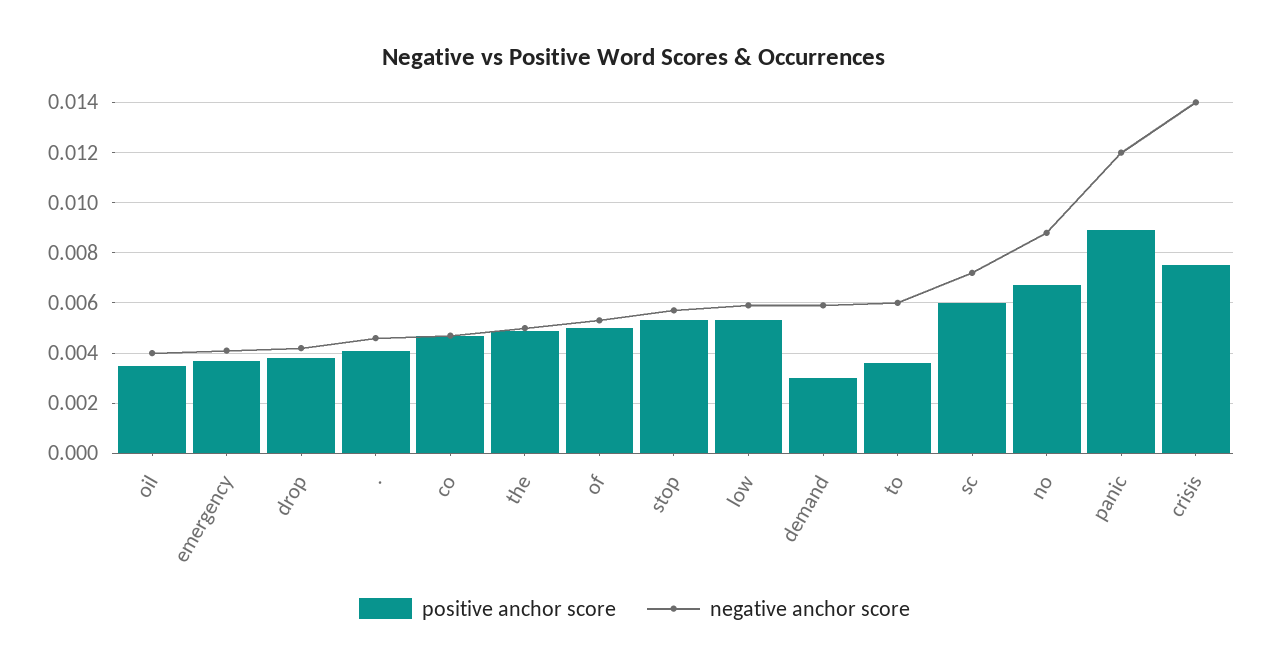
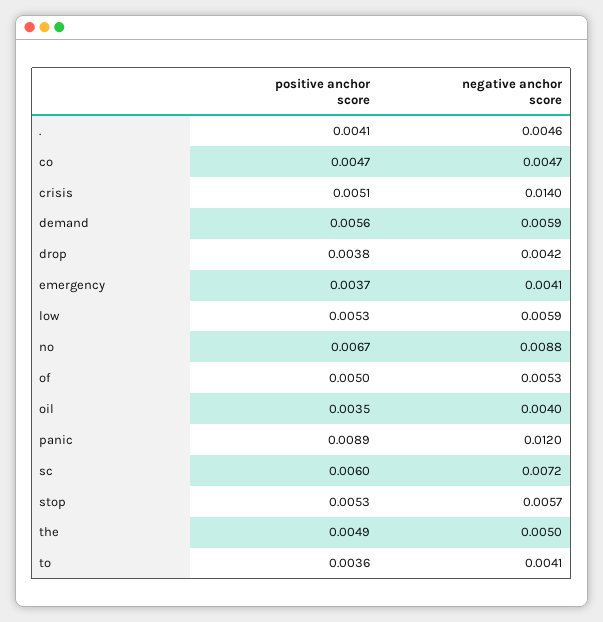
  {
    "positive anchor score": {
      "oil": 0.0035,
      "emergency": 0.0037,
      "drop": 0.0038,
      ".": 0.0041,
      "co": 0.0047,
      "the": 0.0049,
      "of": 0.005,
      "stop": 0.0053,
      "low": 0.0053,
-     "demand": 0.003,
+     "demand": 0.0056,
      "to": 0.0036,
      "sc": 0.006,
      "no": 0.0067,
      "panic": 0.0089,
-     "crisis": 0.0075
+     "crisis": 0.0051
    },
    "negative anchor score": {
      "oil": 0.004,
      "emergency": 0.0041,
      "drop": 0.0042,
      ".": 0.0046,
      "co": 0.0047,
      "the": 0.005,
      "of": 0.0053,
      "stop": 0.0057,
      "low": 0.0059,
      "demand": 0.0059,
-     "to": 0.006,
+     "to": 0.0041,
      "sc": 0.0072,
      "no": 0.0088,
      "panic": 0.012,
      "crisis": 0.014
    }
  }

